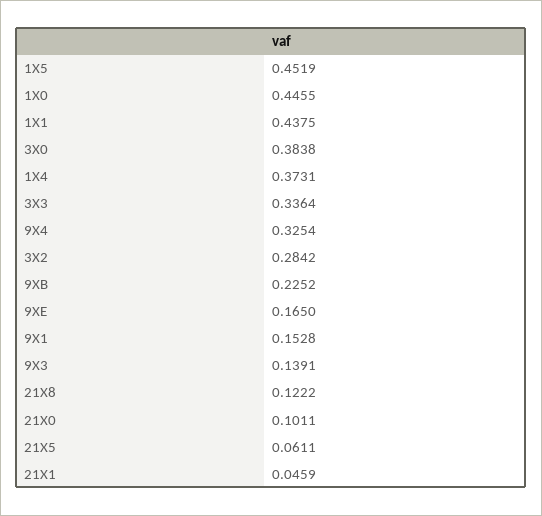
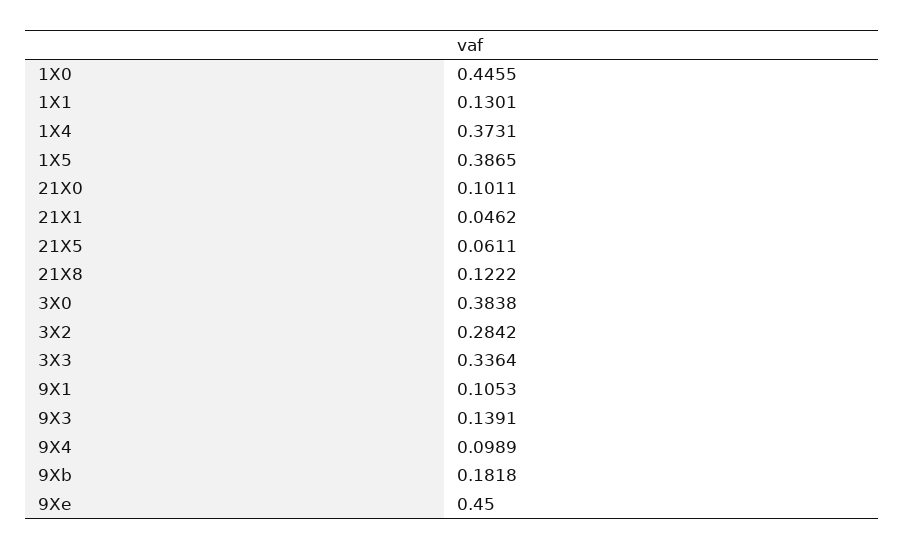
  {
-   "1X5": 0.4519,
+   "1X5": 0.3865,
    "1X0": 0.4455,
-   "1X1": 0.4375,
+   "1X1": 0.1301,
    "3X0": 0.3838,
    "1X4": 0.3731,
    "3X3": 0.3364,
-   "9X4": 0.3254,
+   "9X4": 0.0989,
    "3X2": 0.2842,
-   "9XB": 0.2252,
+   "9XB": 0.1818,
-   "9XE": 0.165,
+   "9XE": 0.45,
-   "9X1": 0.1528,
+   "9X1": 0.1053,
    "9X3": 0.1391,
    "21X8": 0.1222,
    "21X0": 0.1011,
    "21X5": 0.0611,
-   "21X1": 0.0459
+   "21X1": 0.0462
  }

